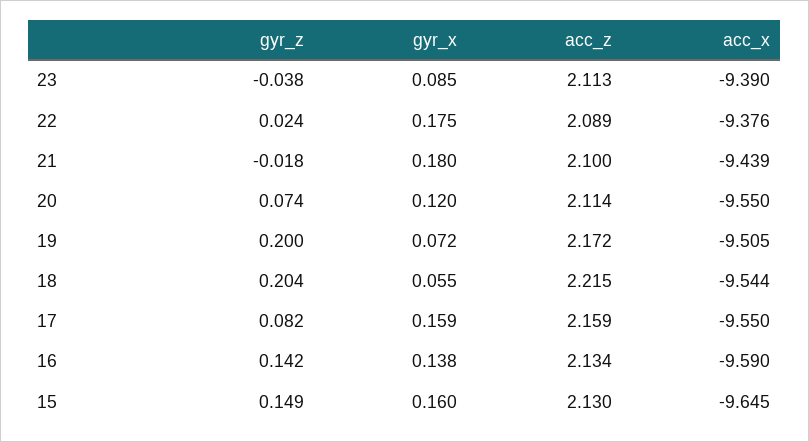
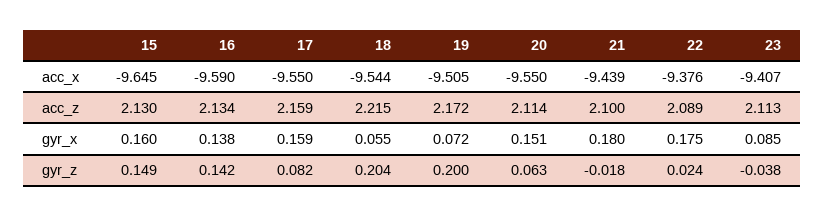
  {
    "gyr_z": {
      "23": -0.038,
      "22": 0.024,
      "21": -0.018,
-     "20": 0.074,
+     "20": 0.063,
      "19": 0.2,
      "18": 0.204,
      "17": 0.082,
      "16": 0.142,
      "15": 0.149
    },
    "gyr_x": {
      "23": 0.085,
      "22": 0.175,
      "21": 0.18,
-     "20": 0.12,
+     "20": 0.151,
      "19": 0.072,
      "18": 0.055,
      "17": 0.159,
      "16": 0.138,
      "15": 0.16
    },
    "acc_z": {
      "23": 2.113,
      "22": 2.089,
      "21": 2.1,
      "20": 2.114,
      "19": 2.172,
      "18": 2.215,
      "17": 2.159,
      "16": 2.134,
      "15": 2.13
    },
    "acc_x": {
-     "23": -9.39,
+     "23": -9.407,
      "22": -9.376,
      "21": -9.439,
      "20": -9.55,
      "19": -9.505,
      "18": -9.544,
      "17": -9.55,
      "16": -9.59,
      "15": -9.645
    }
  }

